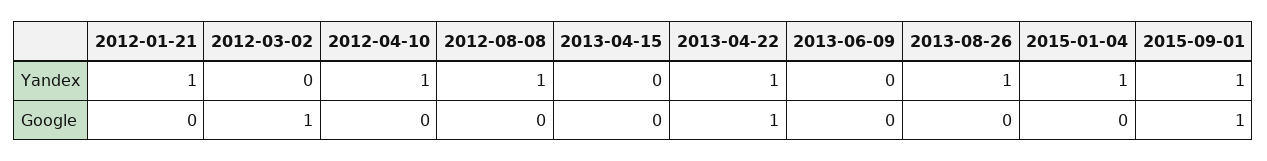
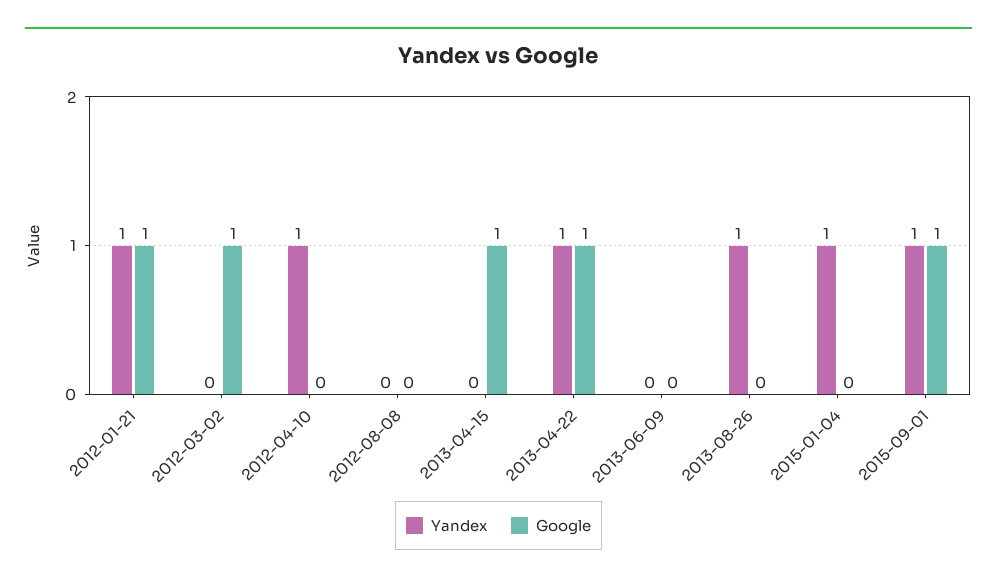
  {
    "Yandex": {
      "2012-01-21": 1,
      "2012-03-02": 0,
      "2012-04-10": 1,
-     "2012-08-08": 1,
+     "2012-08-08": 0,
      "2013-04-15": 0,
      "2013-04-22": 1,
      "2013-06-09": 0,
      "2013-08-26": 1,
      "2015-01-04": 1,
      "2015-09-01": 1
    },
    "Google": {
-     "2012-01-21": 0,
+     "2012-01-21": 1,
      "2012-03-02": 1,
      "2012-04-10": 0,
      "2012-08-08": 0,
-     "2013-04-15": 0,
+     "2013-04-15": 1,
      "2013-04-22": 1,
      "2013-06-09": 0,
      "2013-08-26": 0,
      "2015-01-04": 0,
      "2015-09-01": 1
    }
  }

